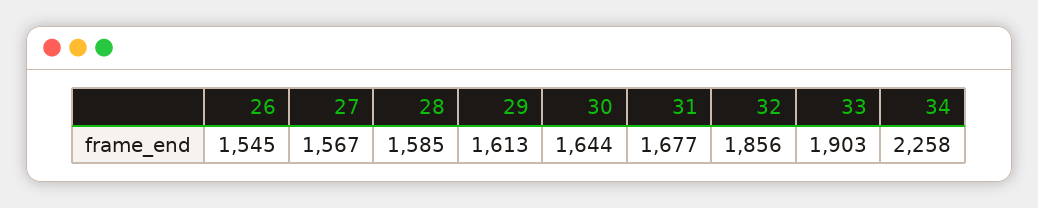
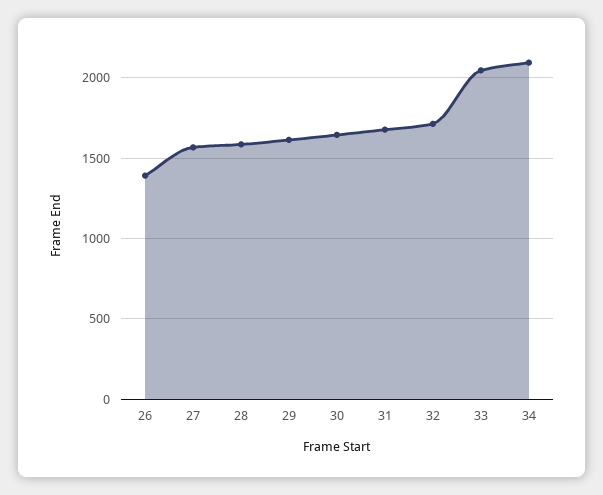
  {
-   "26": 1545,
+   "26": 1400,
    "27": 1567,
    "28": 1585,
    "29": 1613,
    "30": 1644,
    "31": 1677,
-   "32": 1856,
+   "32": 1700,
-   "33": 1903,
+   "33": 2050,
-   "34": 2258
+   "34": 2100
  }

